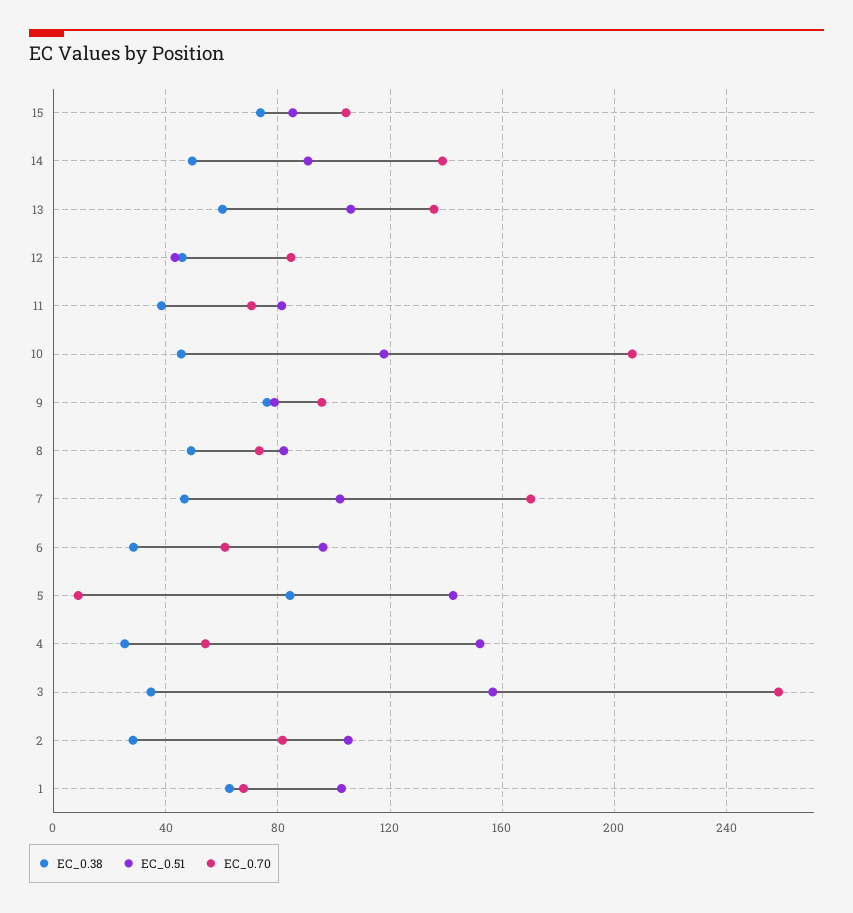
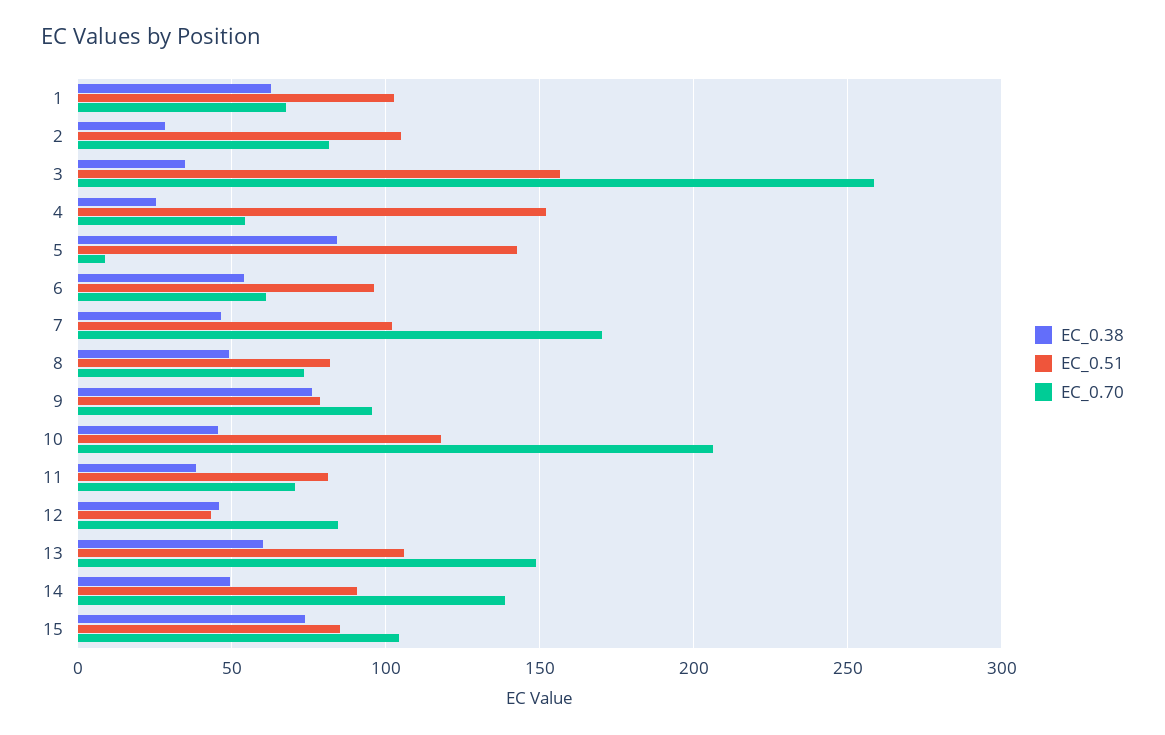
  {
    "EC_0.38": {
      "15": 75,
      "14": 50,
      "13": 60,
      "12": 45,
      "11": 40,
      "10": 45,
      "9": 75,
      "8": 50,
      "7": 45,
-     "6": 30,
+     "6": 55,
      "5": 85,
      "4": 25,
      "3": 35,
      "2": 30,
      "1": 65
    },
    "EC_0.51": {
      "15": 85,
      "14": 90,
      "13": 105,
      "12": 45,
      "11": 80,
      "10": 120,
      "9": 80,
      "8": 80,
      "7": 100,
      "6": 95,
      "5": 145,
      "4": 150,
      "3": 155,
      "2": 105,
      "1": 105
    },
    "EC_0.70": {
      "15": 105,
      "14": 140,
-     "13": 135,
+     "13": 150,
      "12": 85,
      "11": 70,
      "10": 205,
      "9": 95,
      "8": 75,
      "7": 170,
      "6": 60,
      "5": 10,
      "4": 55,
      "3": 260,
      "2": 80,
      "1": 70
    }
  }

